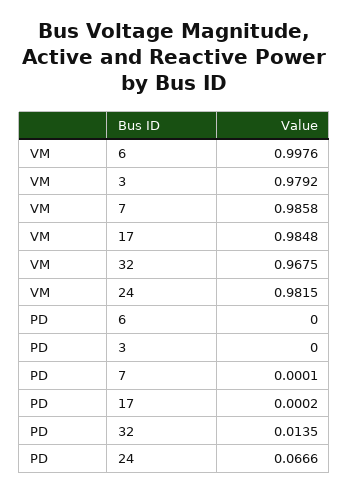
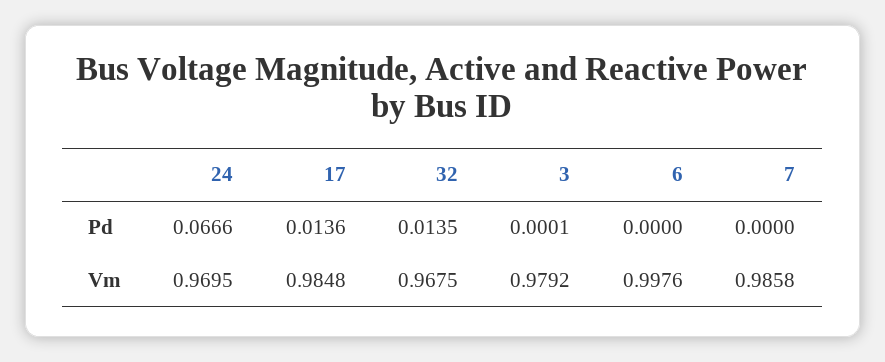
  {
    "VM": {
      "6": 0.9976,
      "3": 0.9792,
      "7": 0.9858,
      "17": 0.9848,
      "32": 0.9675,
-     "24": 0.9815
+     "24": 0.9695
    },
    "PD": {
      "6": 0,
-     "3": 0,
+     "3": 0.0001,
-     "7": 0.0001,
+     "7": 0,
-     "17": 0.0002,
+     "17": 0.0136,
      "32": 0.0135,
      "24": 0.0666
    }
  }

